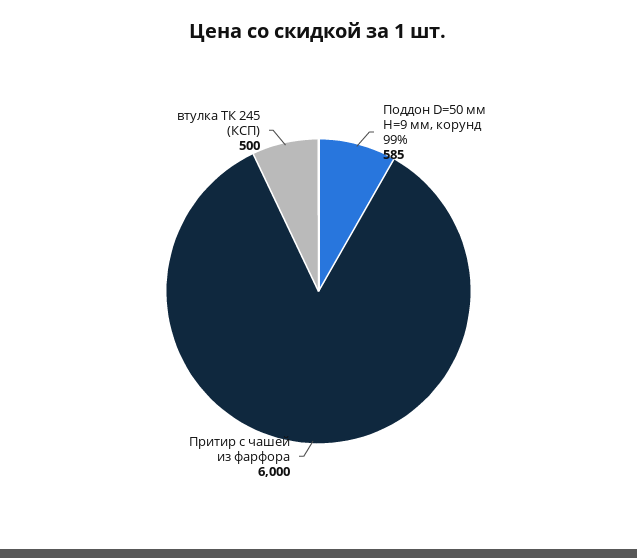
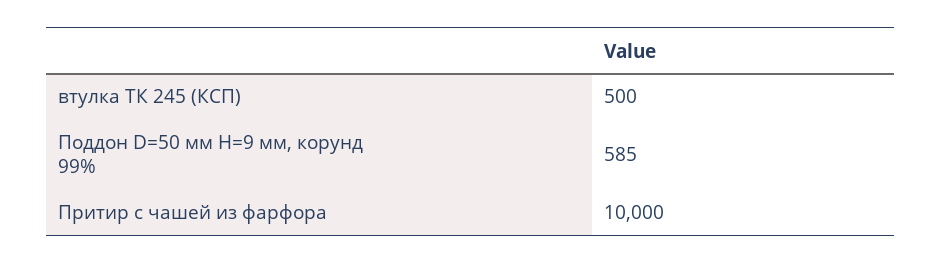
  {
    "Поддон D=50 мм Н=9 мм, корунд 99%": 585,
-   "Притир с чашей из фарфора": 6000,
+   "Притир с чашей из фарфора": 10000,
    "втулка ТК 245 (КСП)": 500
  }

